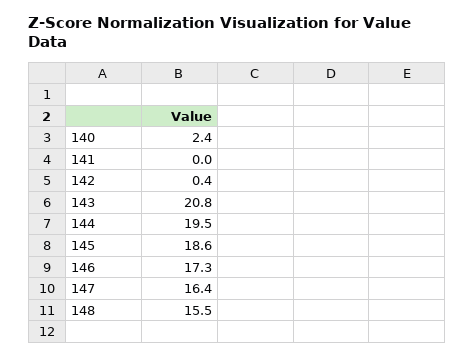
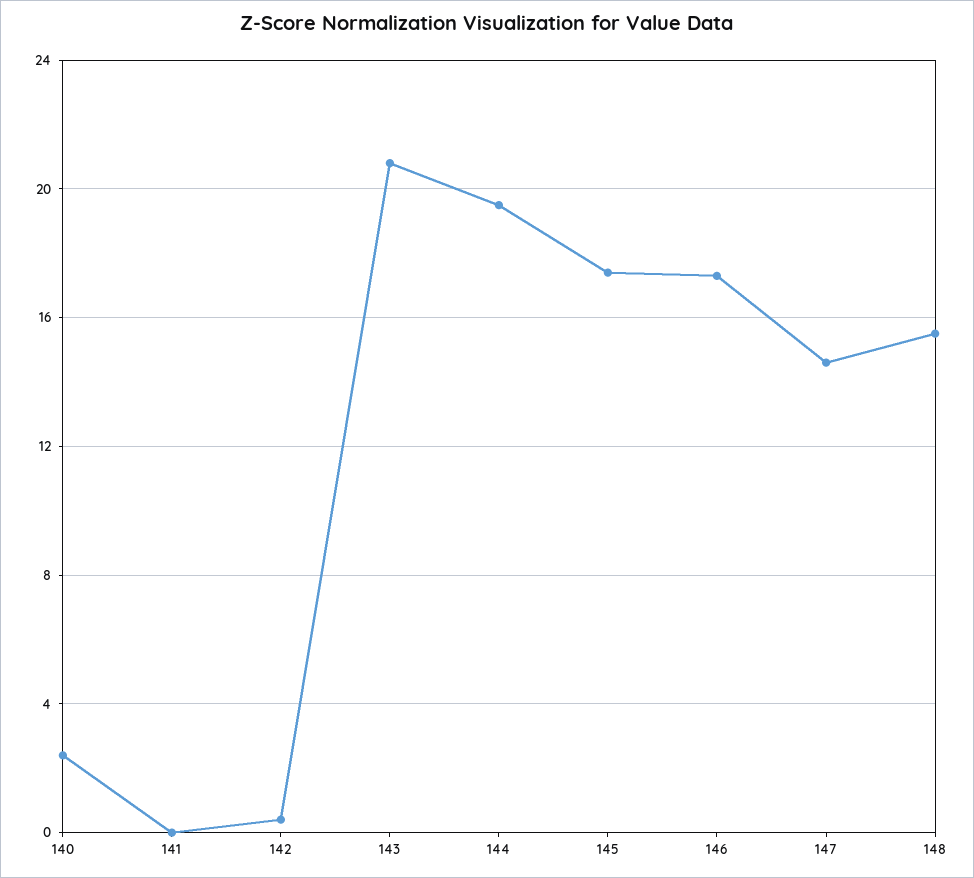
  {
    "140": 2.4,
    "141": 0,
    "142": 0.4,
    "143": 20.8,
    "144": 19.5,
-   "145": 18.6,
+   "145": 17.5,
    "146": 17.3,
-   "147": 16.4,
+   "147": 14.5,
    "148": 15.5
  }

